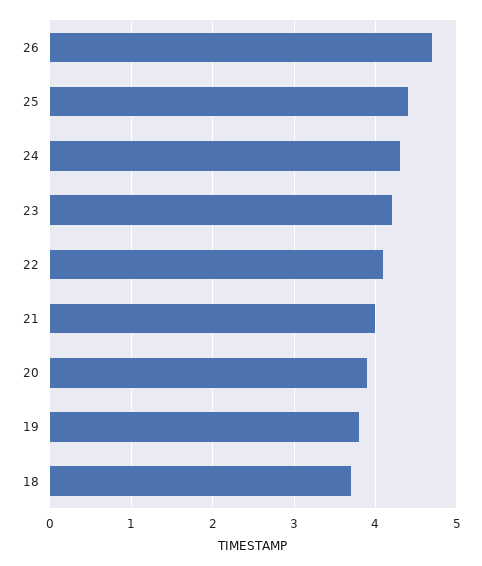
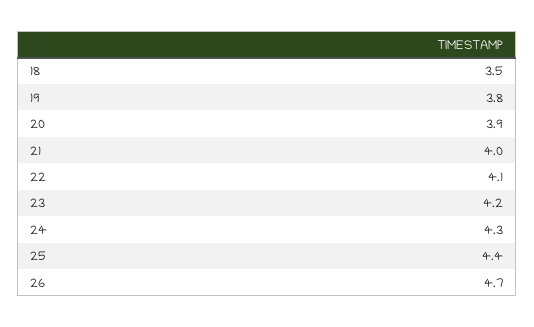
  {
    "26": 4.7,
    "25": 4.4,
    "24": 4.3,
    "23": 4.2,
    "22": 4.1,
    "21": 4,
    "20": 3.9,
    "19": 3.8,
-   "18": 3.7
+   "18": 3.5
  }

